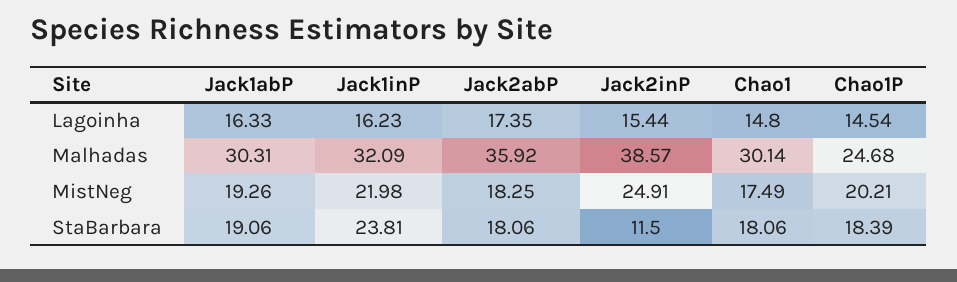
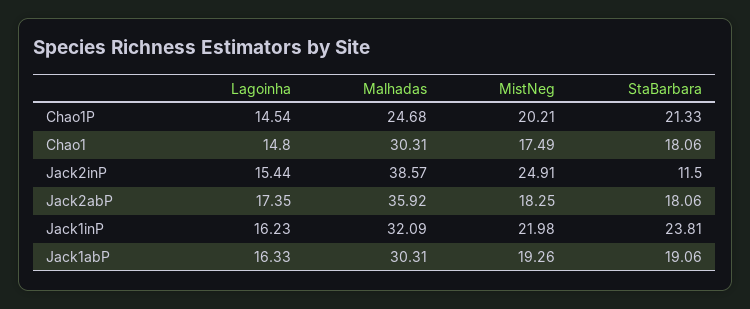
  {
    "Jack1abP": {
      "Lagoinha": 16.33,
      "Malhadas": 30.31,
      "MistNeg": 19.26,
      "StaBarbara": 19.06
    },
    "Jack1inP": {
      "Lagoinha": 16.23,
      "Malhadas": 32.09,
      "MistNeg": 21.98,
      "StaBarbara": 23.81
    },
    "Jack2abP": {
      "Lagoinha": 17.35,
      "Malhadas": 35.92,
      "MistNeg": 18.25,
      "StaBarbara": 18.06
    },
    "Jack2inP": {
      "Lagoinha": 15.44,
      "Malhadas": 38.57,
      "MistNeg": 24.91,
      "StaBarbara": 11.5
    },
    "Chao1": {
      "Lagoinha": 14.8,
-     "Malhadas": 30.14,
+     "Malhadas": 30.31,
      "MistNeg": 17.49,
      "StaBarbara": 18.06
    },
    "Chao1P": {
      "Lagoinha": 14.54,
      "Malhadas": 24.68,
      "MistNeg": 20.21,
-     "StaBarbara": 18.39
+     "StaBarbara": 21.33
    }
  }

